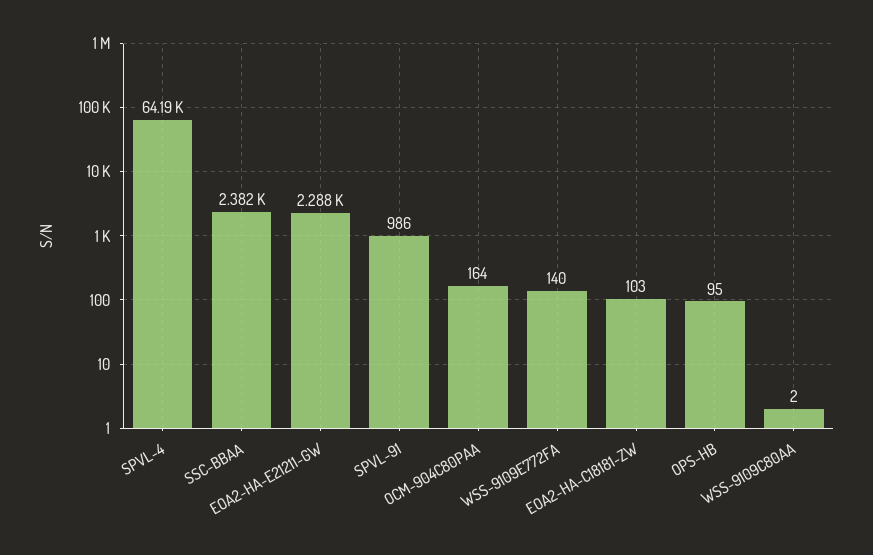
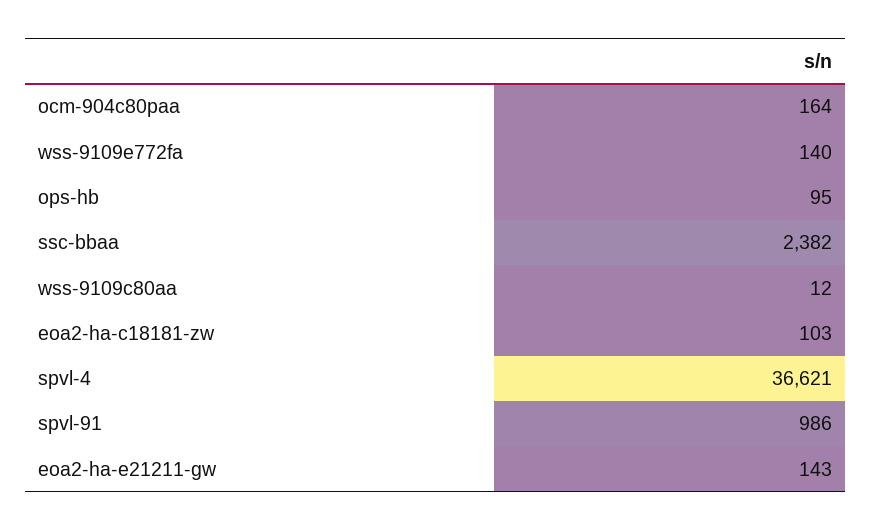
  {
-   "SPVL-4": 64190,
+   "SPVL-4": 36621,
    "SSC-BBAA": 2382,
-   "EOA2-HA-E21211-GW": 2288,
+   "EOA2-HA-E21211-GW": 143,
    "SPVL-91": 986,
    "OCM-904C80PAA": 164,
    "WSS-9109E772FA": 140,
    "EOA2-HA-C18181-ZW": 103,
    "OPS-HB": 95,
-   "WSS-9109C80AA": 2
+   "WSS-9109C80AA": 12
  }

